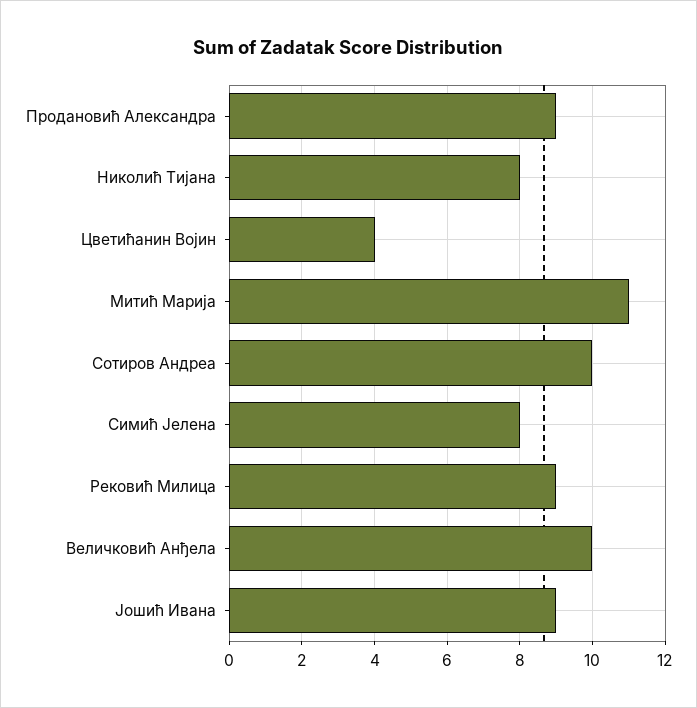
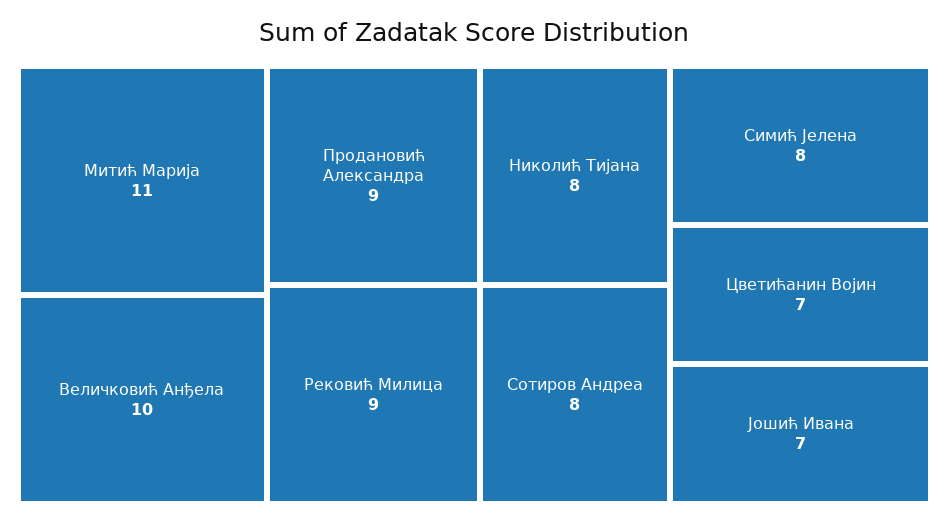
  {
    "Продановић Александра": 9,
    "Николић Тијана": 8,
-   "Цветићанин Војин": 4,
+   "Цветићанин Војин": 7,
    "Митић Марија": 11,
-   "Сотиров Андреа": 10,
+   "Сотиров Андреа": 8,
    "Симић Јелена": 8,
    "Рековић Милица": 9,
    "Величковић Анђела": 10,
-   "Јошић Ивана": 9
+   "Јошић Ивана": 7
  }

